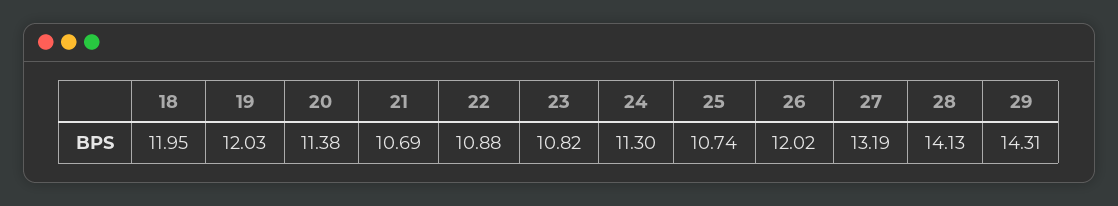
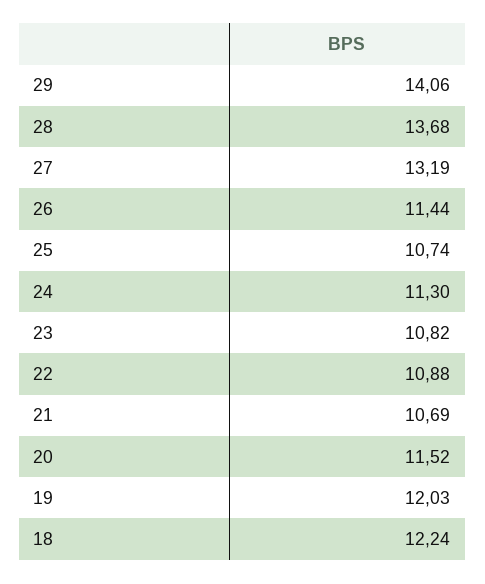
  {
-   "18": 11.95,
+   "18": 12.24,
    "19": 12.03,
-   "20": 11.38,
+   "20": 11.52,
    "21": 10.69,
    "22": 10.88,
    "23": 10.82,
    "24": 11.3,
    "25": 10.74,
-   "26": 12.02,
+   "26": 11.44,
    "27": 13.19,
-   "28": 14.13,
+   "28": 13.68,
-   "29": 14.31
+   "29": 14.06
  }

